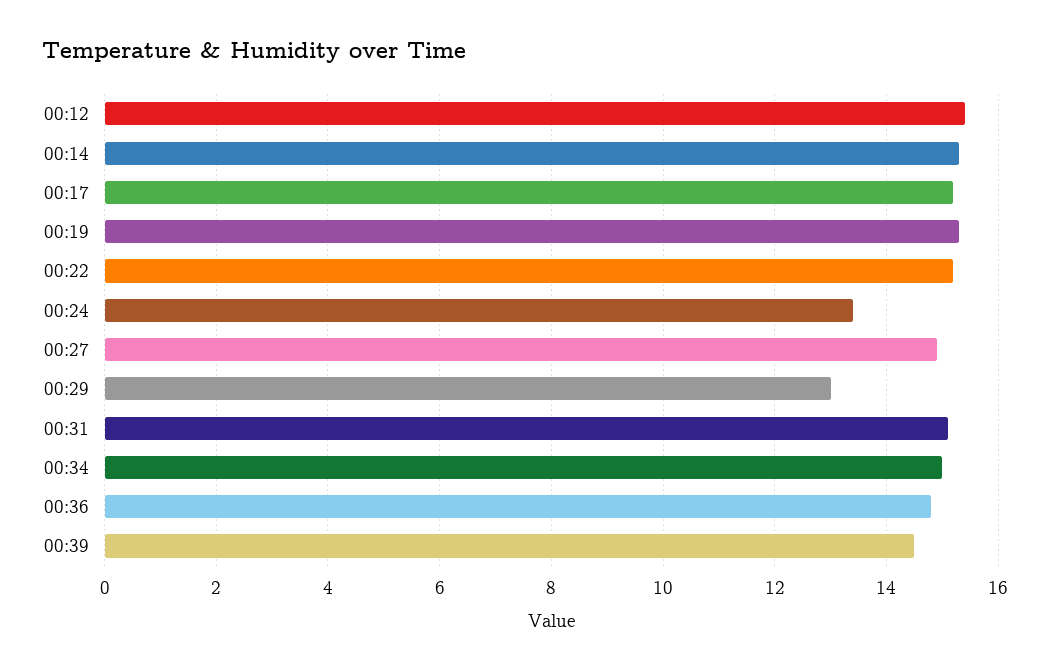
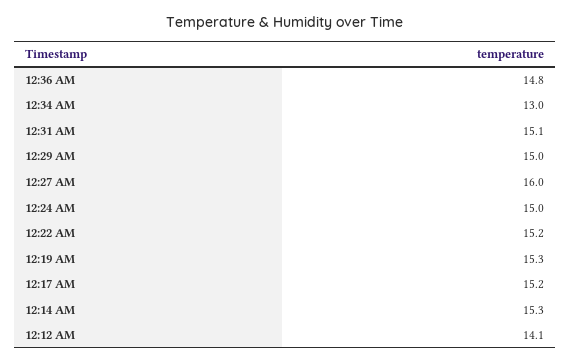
  {
-   "00:12": 15.5,
+   "00:12": 14.1,
    "00:14": 15.3,
    "00:17": 15.2,
    "00:19": 15.3,
    "00:22": 15.2,
-   "00:24": 13.5,
+   "00:24": 15,
-   "00:27": 15,
+   "00:27": 16,
-   "00:29": 13,
+   "00:29": 15,
    "00:31": 15.1,
-   "00:34": 15,
+   "00:34": 13,
-   "00:36": 14.8,
+   "00:36": 14.8
-   "00:39": 14.5
  }

